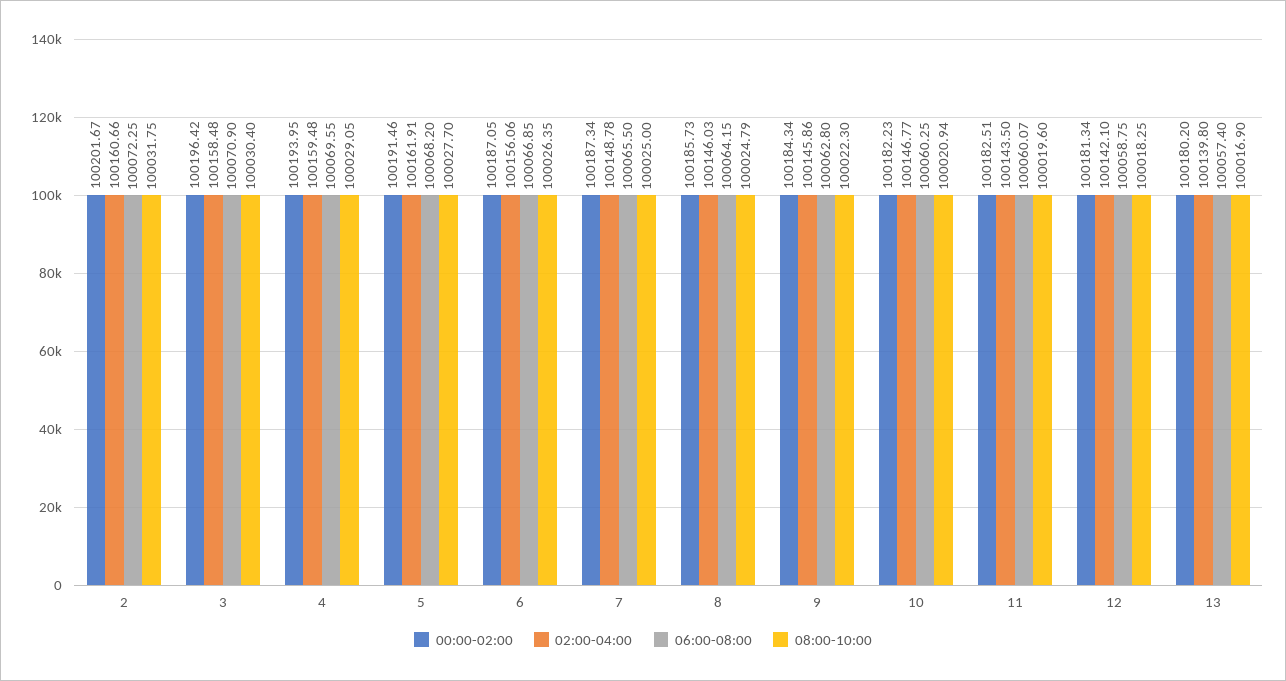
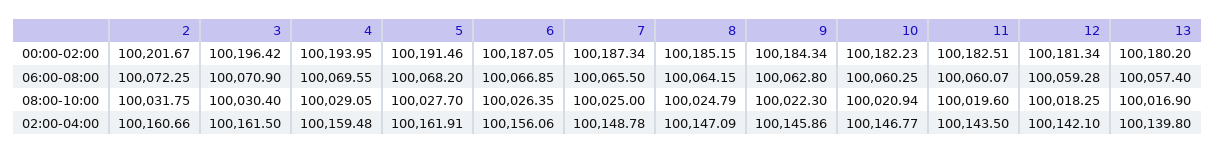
  {
    "00:00-02:00": {
      "2": 100201.67,
      "3": 100196.42,
      "4": 100193.95,
      "5": 100191.46,
      "6": 100187.05,
      "7": 100187.34,
-     "8": 100185.73,
+     "8": 100185.15,
      "9": 100184.34,
      "10": 100182.23,
      "11": 100182.51,
      "12": 100181.34,
      "13": 100180.2
    },
    "02:00-04:00": {
      "2": 100160.66,
-     "3": 100158.48,
+     "3": 100161.5,
      "4": 100159.48,
      "5": 100161.91,
      "6": 100156.06,
      "7": 100148.78,
-     "8": 100146.03,
+     "8": 100147.09,
      "9": 100145.86,
      "10": 100146.77,
      "11": 100143.5,
      "12": 100142.1,
      "13": 100139.8
    },
    "06:00-08:00": {
      "2": 100072.25,
      "3": 100070.9,
      "4": 100069.55,
      "5": 100068.2,
      "6": 100066.85,
      "7": 100065.5,
      "8": 100064.15,
      "9": 100062.8,
      "10": 100060.25,
      "11": 100060.07,
-     "12": 100058.75,
+     "12": 100059.28,
      "13": 100057.4
    },
    "08:00-10:00": {
      "2": 100031.75,
      "3": 100030.4,
      "4": 100029.05,
      "5": 100027.7,
      "6": 100026.35,
      "7": 100025,
      "8": 100024.79,
      "9": 100022.3,
      "10": 100020.94,
      "11": 100019.6,
      "12": 100018.25,
      "13": 100016.9
    }
  }

